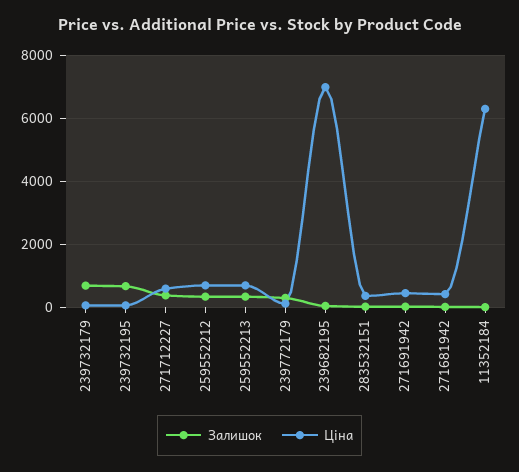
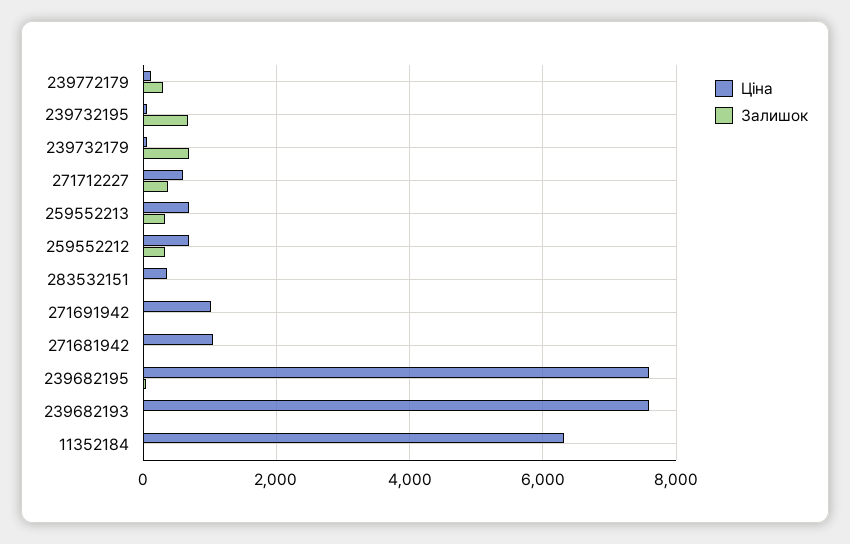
  {
    "Залишок": {
      "239732179": 600,
      "239732195": 600,
      "271712227": 400,
      "259552212": 400,
      "259552213": 400,
      "239772179": 200,
      "239682195": 0,
      "283532151": 0,
      "271691942": 0,
      "271681942": 0,
-     "11352184": 0
+     "11352184": 0,
+     "239682193": 0
    },
    "Ціна": {
      "239732179": 0,
      "239732195": 0,
      "271712227": 600,
      "259552212": 600,
      "259552213": 600,
      "239772179": 200,
-     "239682195": 7000,
+     "239682195": 7600,
      "283532151": 400,
-     "271691942": 400,
+     "271691942": 1000,
-     "271681942": 400,
+     "271681942": 1000,
-     "11352184": 6400
+     "11352184": 6400,
+     "239682193": 7600
    }
  }

